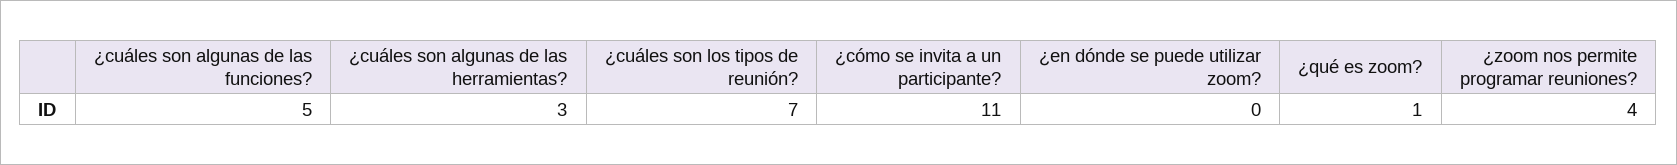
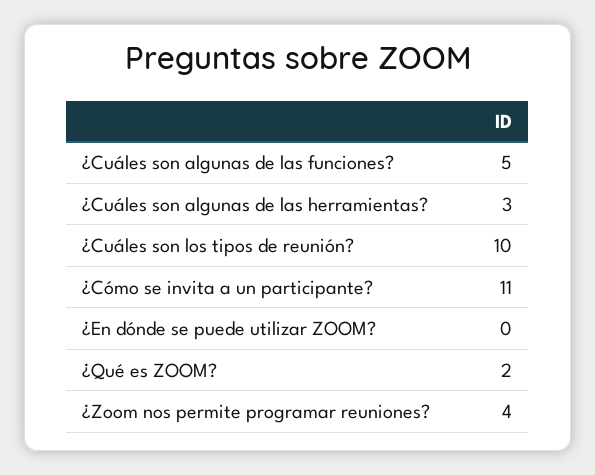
  {
    "¿cuáles son algunas de las funciones?": 5,
    "¿cuáles son algunas de las herramientas?": 3,
-   "¿cuáles son los tipos de reunión?": 7,
+   "¿cuáles son los tipos de reunión?": 10,
    "¿cómo se invita a un participante?": 11,
    "¿en dónde se puede utilizar zoom?": 0,
-   "¿qué es zoom?": 1,
+   "¿qué es zoom?": 2,
    "¿zoom nos permite programar reuniones?": 4
  }

